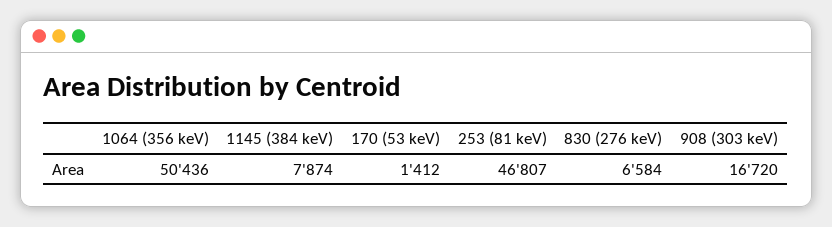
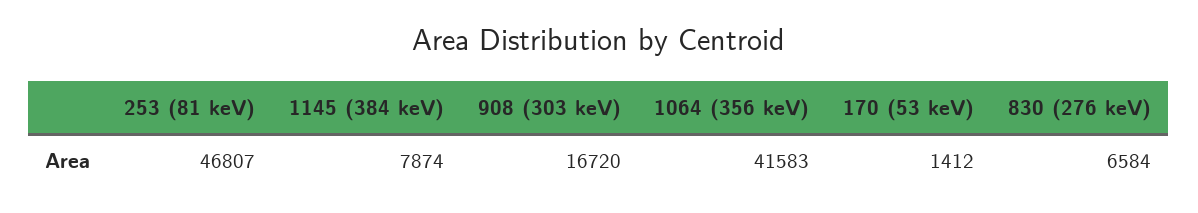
  {
-   "1064 (356 keV)": 50436,
+   "1064 (356 keV)": 41583,
    "1145 (384 keV)": 7874,
    "170 (53 keV)": 1412,
    "253 (81 keV)": 46807,
    "830 (276 keV)": 6584,
    "908 (303 keV)": 16720
  }

